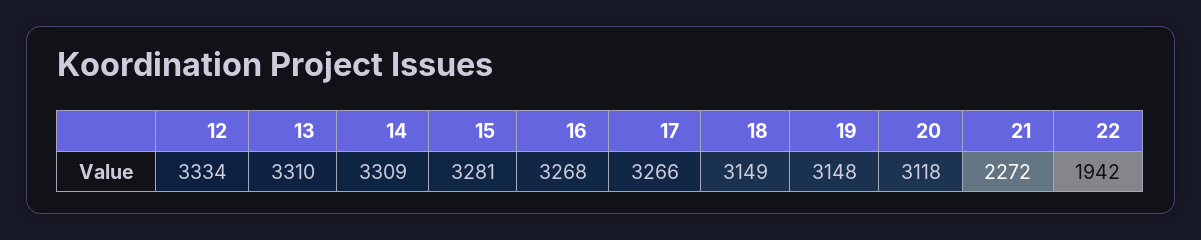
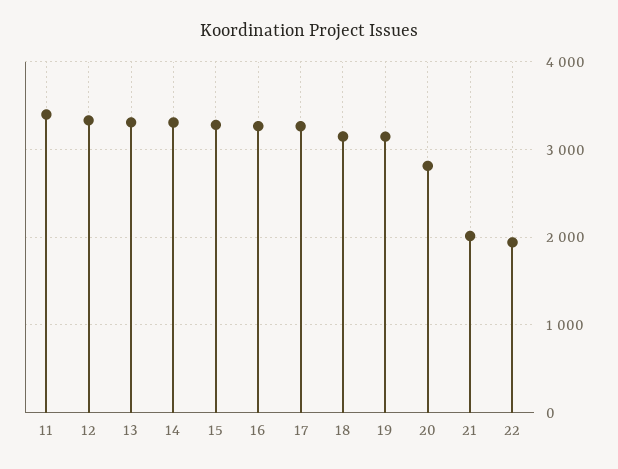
  {
    "12": 3334,
    "13": 3310,
    "14": 3309,
    "15": 3281,
    "16": 3268,
    "17": 3266,
    "18": 3149,
    "19": 3148,
-   "20": 3118,
+   "20": 2800,
-   "21": 2272,
+   "21": 2000,
-   "22": 1942
+   "22": 1942,
+   "11": 3400
  }

